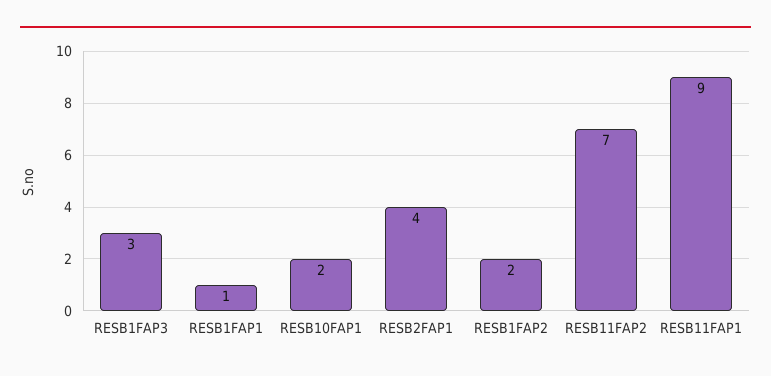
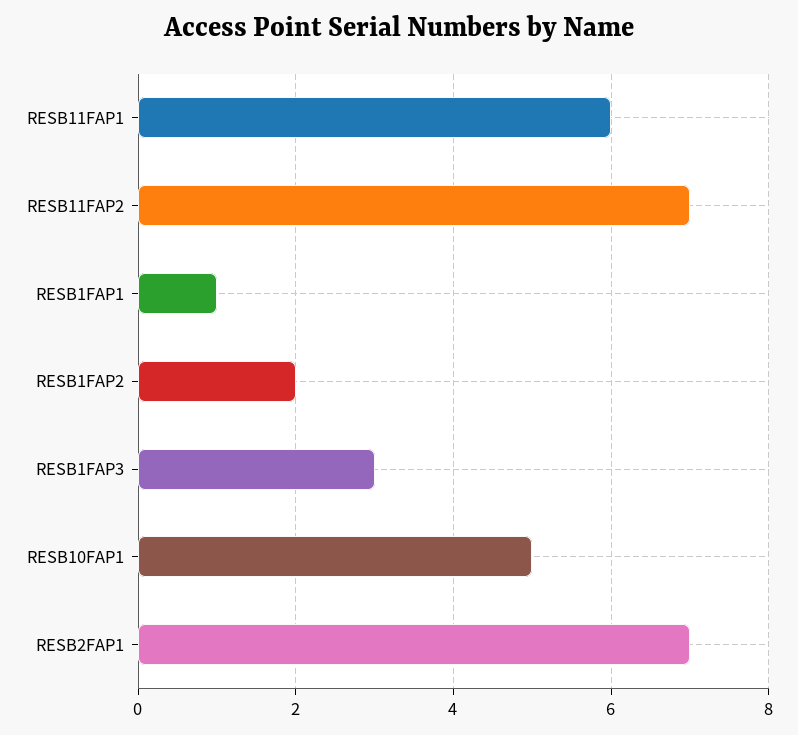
  {
    "RESB1FAP3": 3,
    "RESB1FAP1": 1,
-   "RESB10FAP1": 2,
+   "RESB10FAP1": 5,
-   "RESB2FAP1": 4,
+   "RESB2FAP1": 7,
    "RESB1FAP2": 2,
    "RESB11FAP2": 7,
-   "RESB11FAP1": 9
+   "RESB11FAP1": 6
  }

